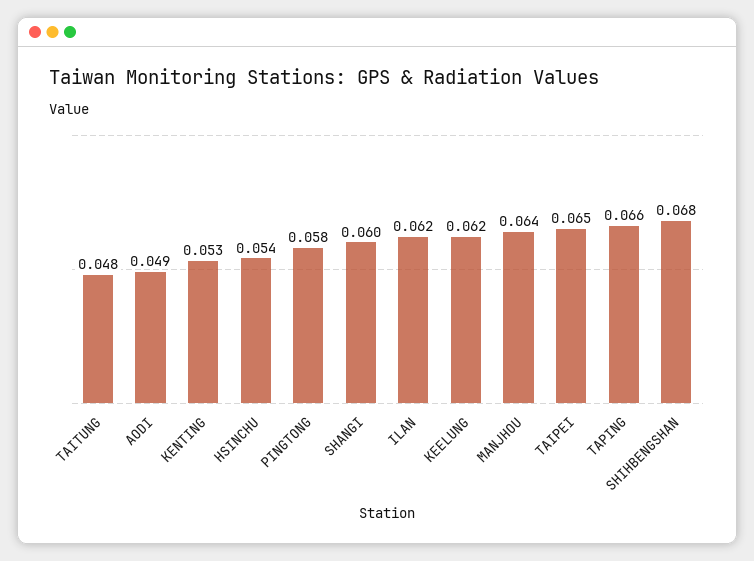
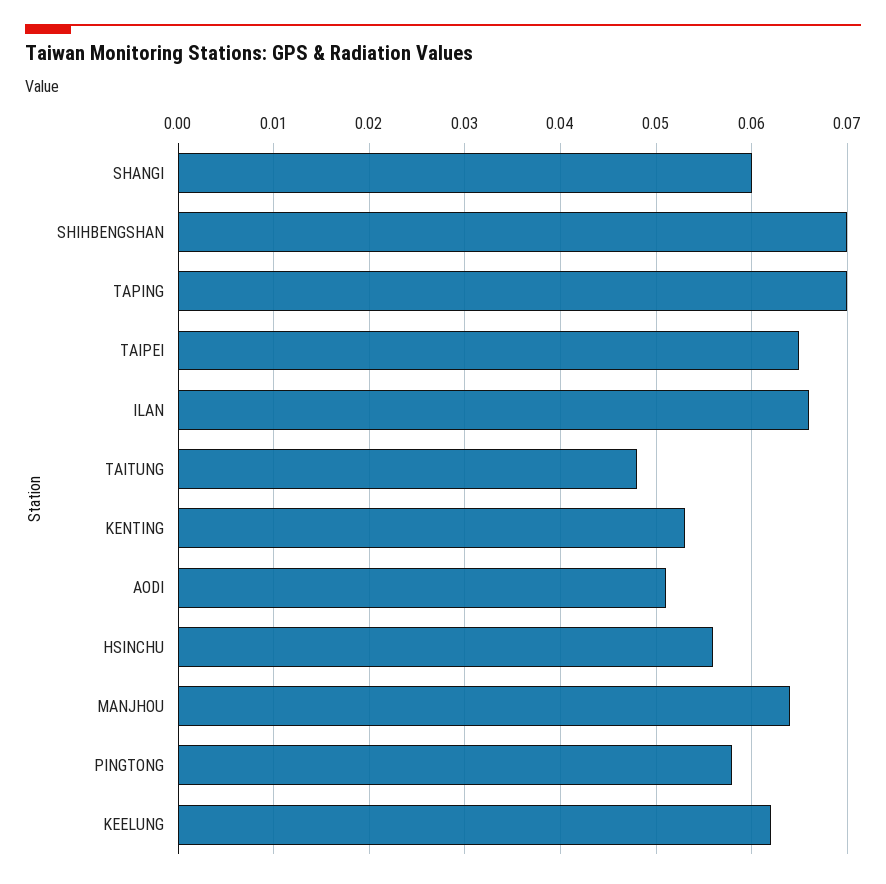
  {
    "TAITUNG": 0.048,
-   "AODI": 0.049,
+   "AODI": 0.051,
    "KENTING": 0.053,
-   "HSINCHU": 0.054,
+   "HSINCHU": 0.056,
    "PINGTONG": 0.058,
    "SHANGI": 0.06,
-   "ILAN": 0.062,
+   "ILAN": 0.066,
    "KEELUNG": 0.062,
    "MANJHOU": 0.064,
    "TAIPEI": 0.065,
-   "TAPING": 0.066,
+   "TAPING": 0.07,
-   "SHIHBENGSHAN": 0.068
+   "SHIHBENGSHAN": 0.07
  }

